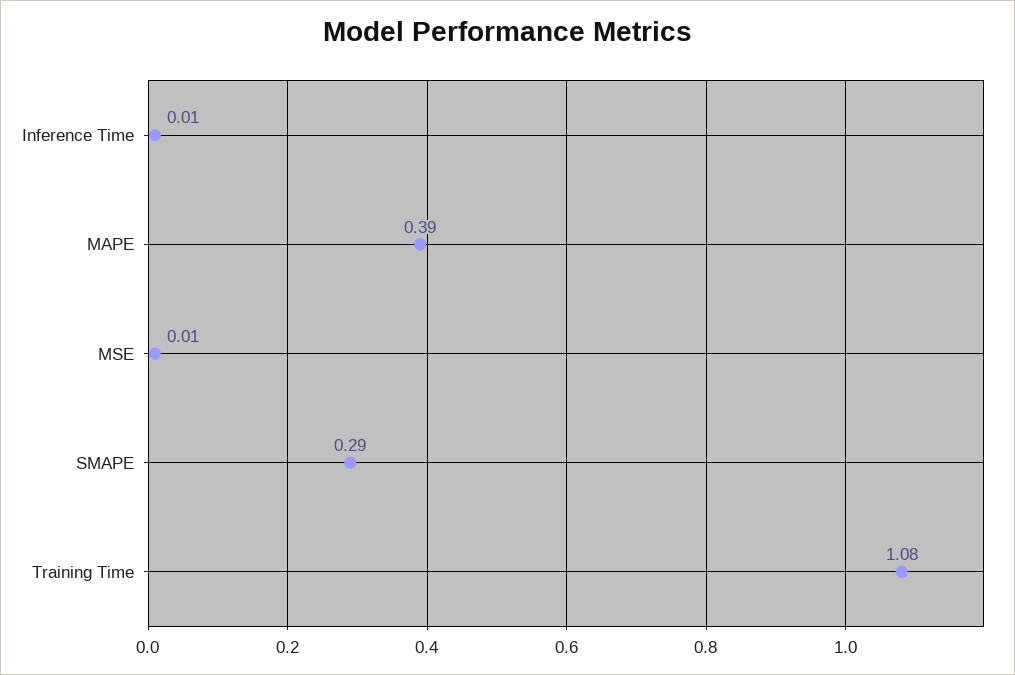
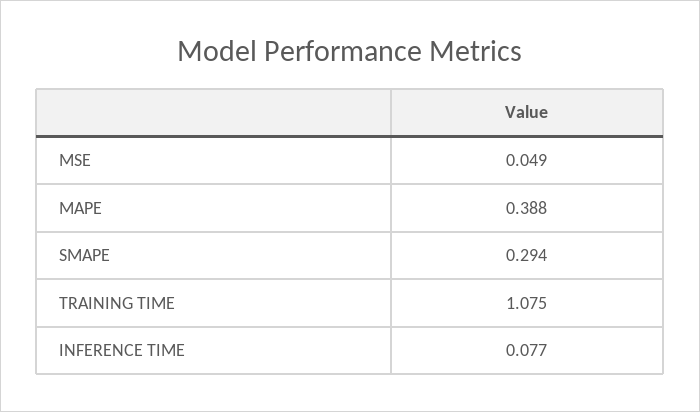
  {
-   "Inference Time": 0.01,
+   "Inference Time": 0.077,
    "MAPE": 0.388,
-   "MSE": 0.01,
+   "MSE": 0.049,
    "SMAPE": 0.294,
    "Training Time": 1.075
  }

